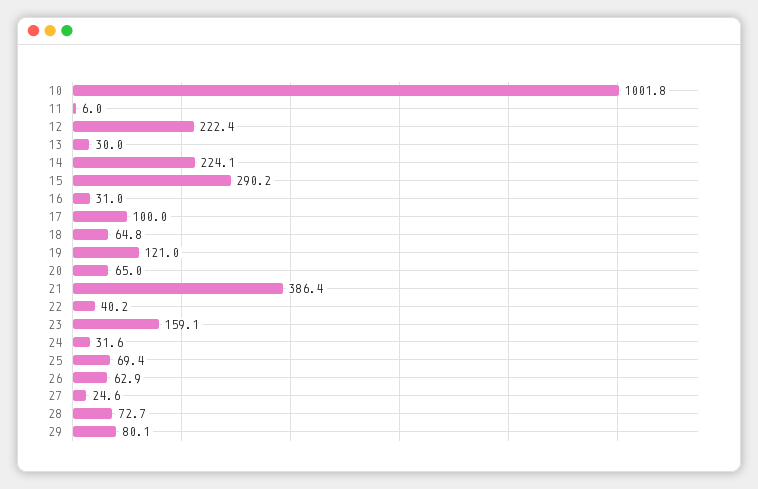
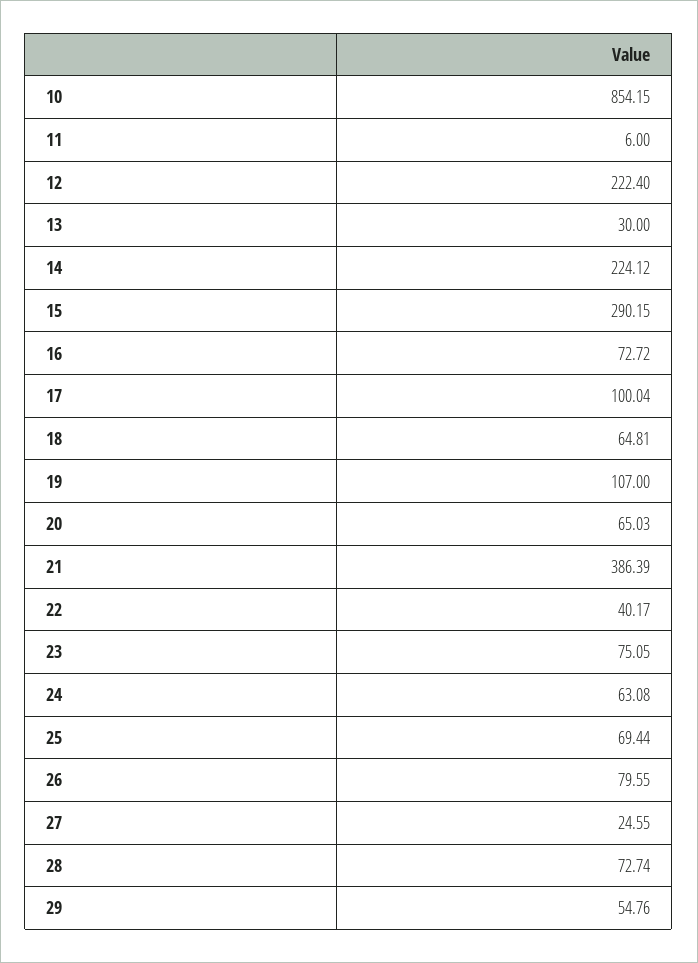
  {
-   "10": 1001.8,
+   "10": 854.15,
    "11": 6,
    "12": 222.4,
    "13": 30,
    "14": 224.12,
    "15": 290.15,
-   "16": 31,
+   "16": 72.72,
    "17": 100.04,
    "18": 64.81,
-   "19": 121,
+   "19": 107,
    "20": 65.03,
    "21": 386.39,
    "22": 40.17,
-   "23": 159.1,
+   "23": 75.05,
-   "24": 31.6,
+   "24": 63.08,
    "25": 69.44,
-   "26": 62.9,
+   "26": 79.55,
    "27": 24.55,
    "28": 72.74,
-   "29": 80.1
+   "29": 54.76
  }

